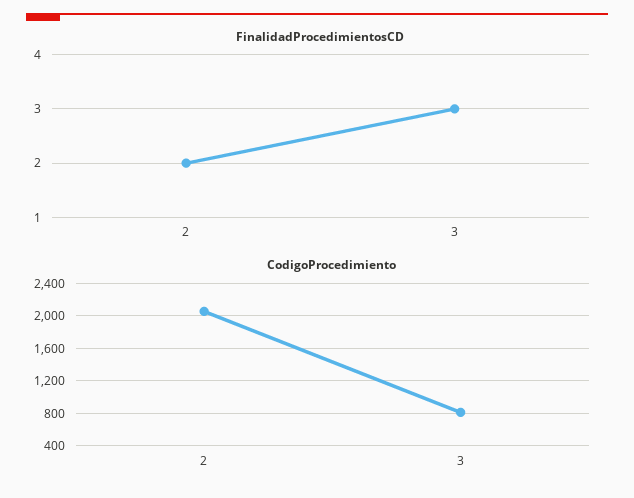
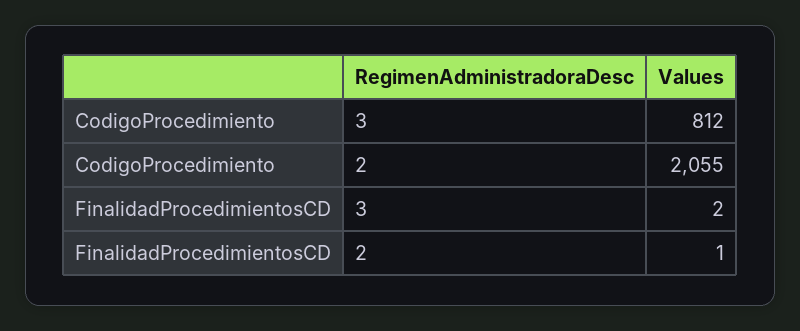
  {
    "FinalidadProcedimientosCD": {
-     "2": 2,
+     "2": 1,
-     "3": 3
+     "3": 2
    },
    "CodigoProcedimiento": {
      "2": 2055,
      "3": 812
    }
  }

